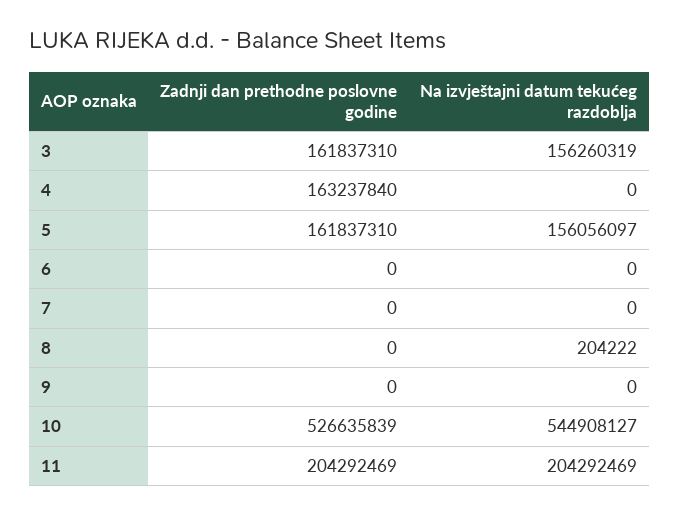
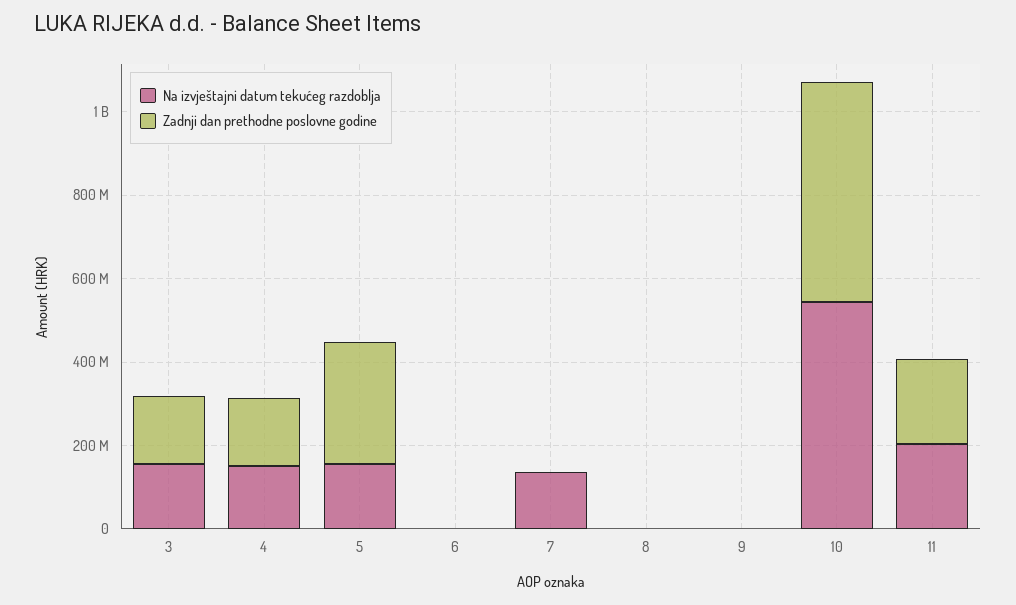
  {
    "Zadnji dan prethodne poslovne godine": {
      "3": 161837310,
      "4": 163237840,
-     "5": 161837310,
+     "5": 300000000,
      "6": 0,
      "7": 0,
      "8": 0,
      "9": 0,
      "10": 526635839,
      "11": 204292469
    },
    "Na izvještajni datum tekućeg razdoblja": {
      "3": 156260319,
-     "4": 0,
+     "4": 150000000,
      "5": 156056097,
      "6": 0,
-     "7": 0,
+     "7": 150000000,
      "8": 204222,
      "9": 0,
      "10": 544908127,
      "11": 204292469
    }
  }

